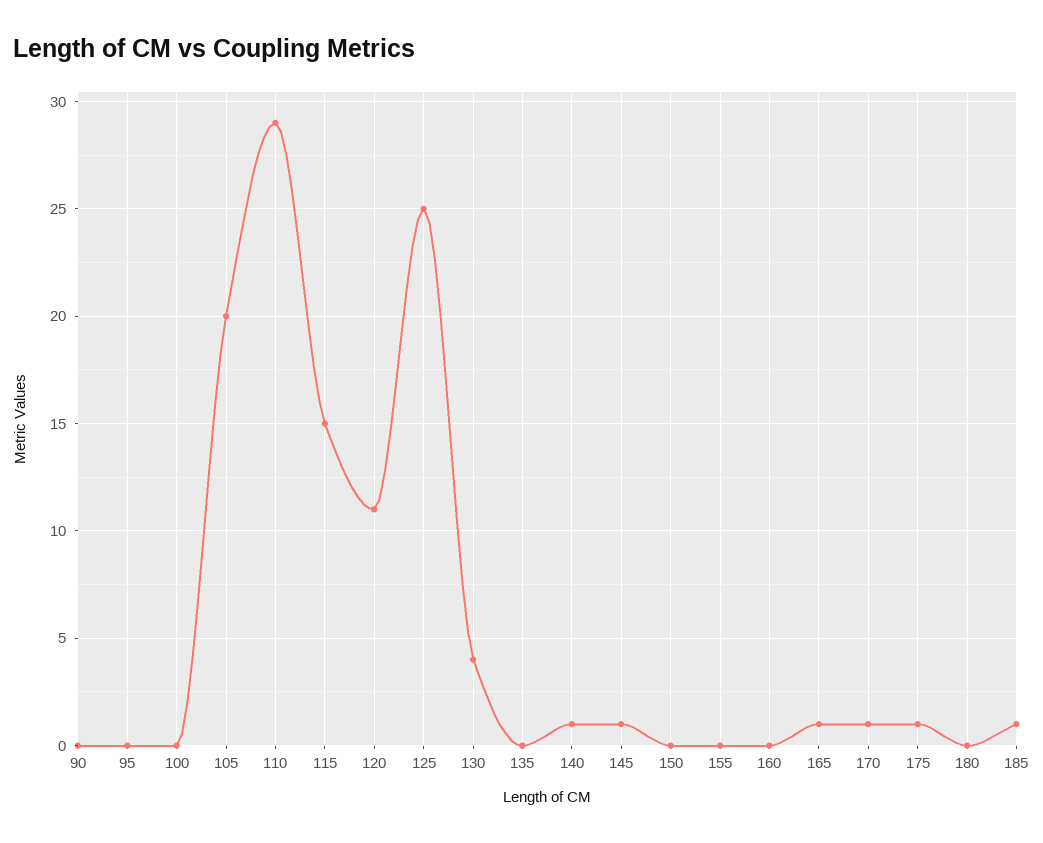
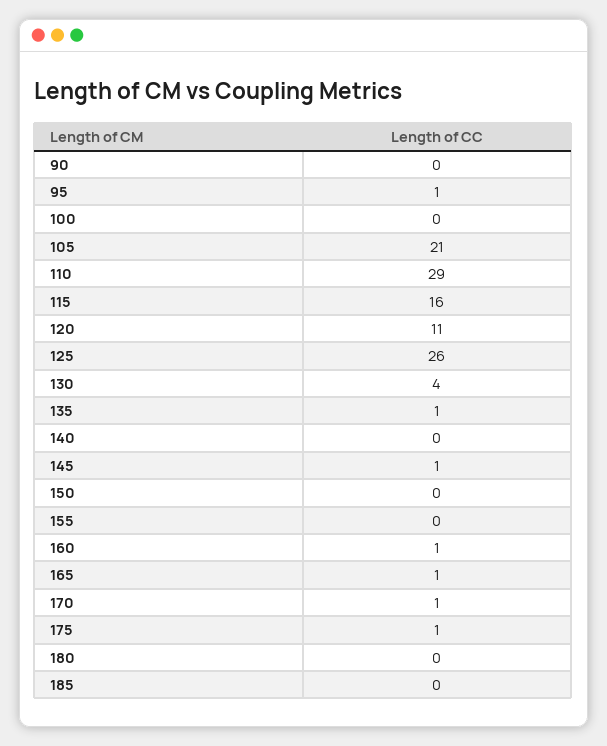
  {
    "90": 0,
-   "95": 0,
+   "95": 1,
    "100": 0,
-   "105": 20,
+   "105": 21,
    "110": 29,
-   "115": 15,
+   "115": 16,
    "120": 11,
-   "125": 25,
+   "125": 26,
    "130": 4,
-   "135": 0,
+   "135": 1,
-   "140": 1,
+   "140": 0,
    "145": 1,
    "150": 0,
    "155": 0,
-   "160": 0,
+   "160": 1,
    "165": 1,
    "170": 1,
    "175": 1,
    "180": 0,
-   "185": 1
+   "185": 0
  }

